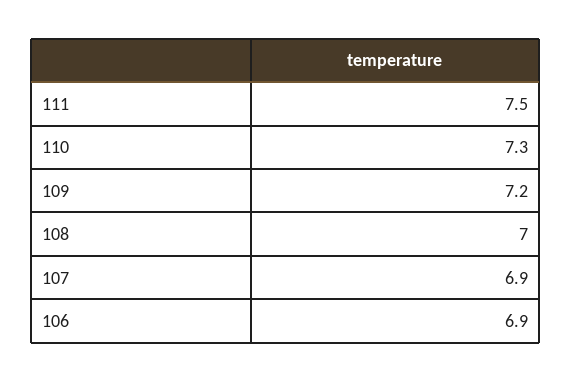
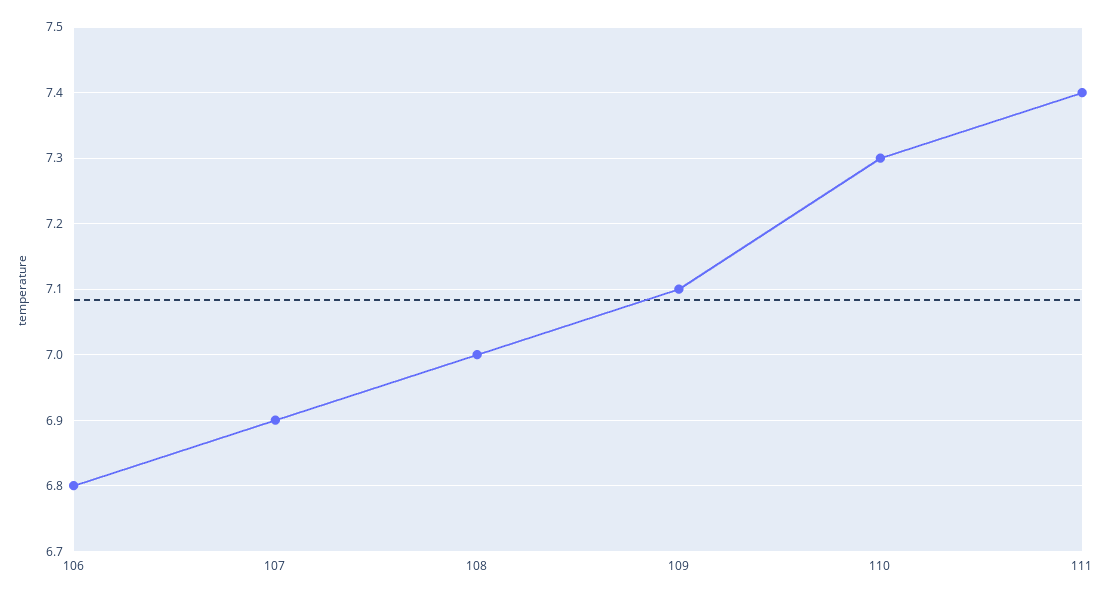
  {
-   "111": 7.5,
+   "111": 7.4,
    "110": 7.3,
-   "109": 7.2,
+   "109": 7.1,
    "108": 7,
    "107": 6.9,
-   "106": 6.9
+   "106": 6.8
  }

